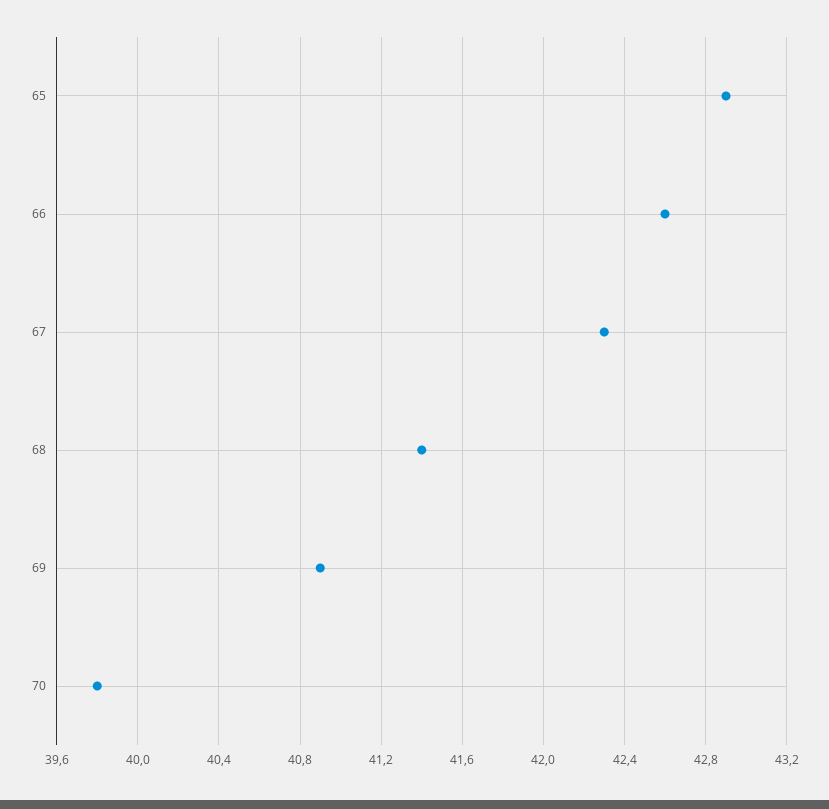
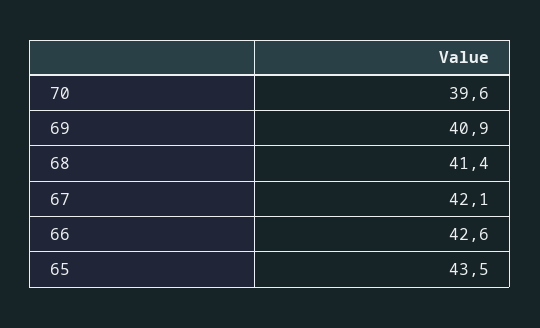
  {
-   "65": 42.9,
+   "65": 43.5,
    "66": 42.6,
-   "67": 42.3,
+   "67": 42.1,
    "68": 41.4,
    "69": 40.9,
-   "70": 39.8
+   "70": 39.6
  }

